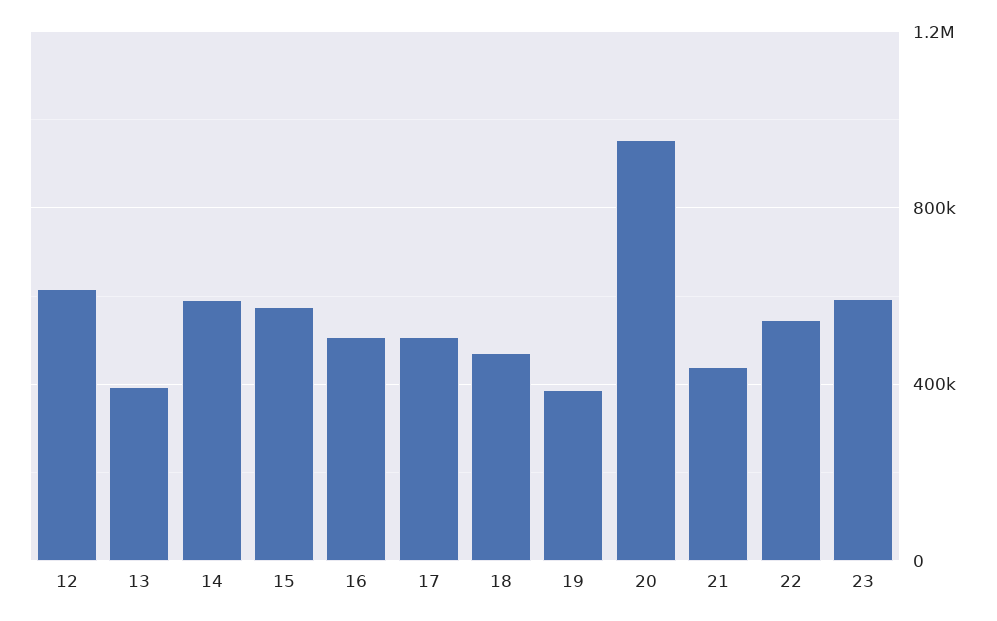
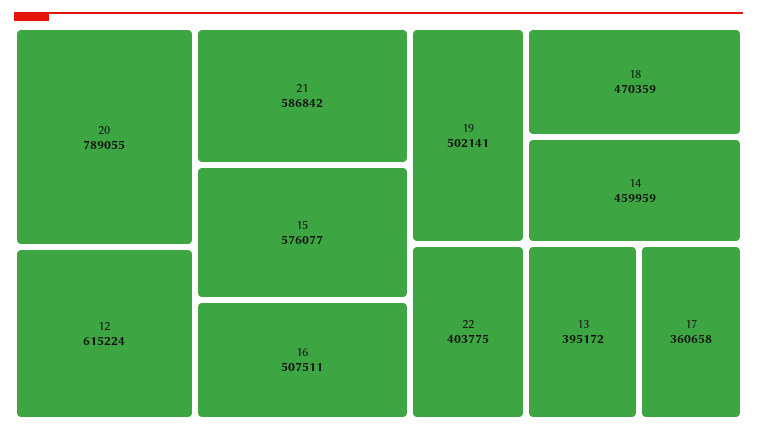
  {
    "12": 615224,
    "13": 395172,
-   "14": 600000,
+   "14": 459959,
    "15": 576077,
    "16": 507511,
-   "17": 500000,
+   "17": 360658,
    "18": 470359,
-   "19": 400000,
+   "19": 502141,
-   "20": 950000,
+   "20": 789055,
-   "21": 450000,
+   "21": 586842,
-   "22": 550000,
+   "22": 403775
-   "23": 600000
  }

